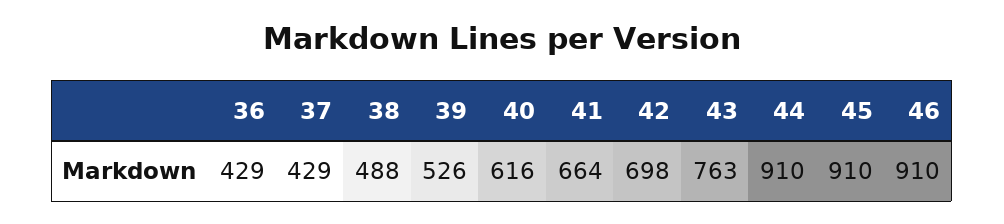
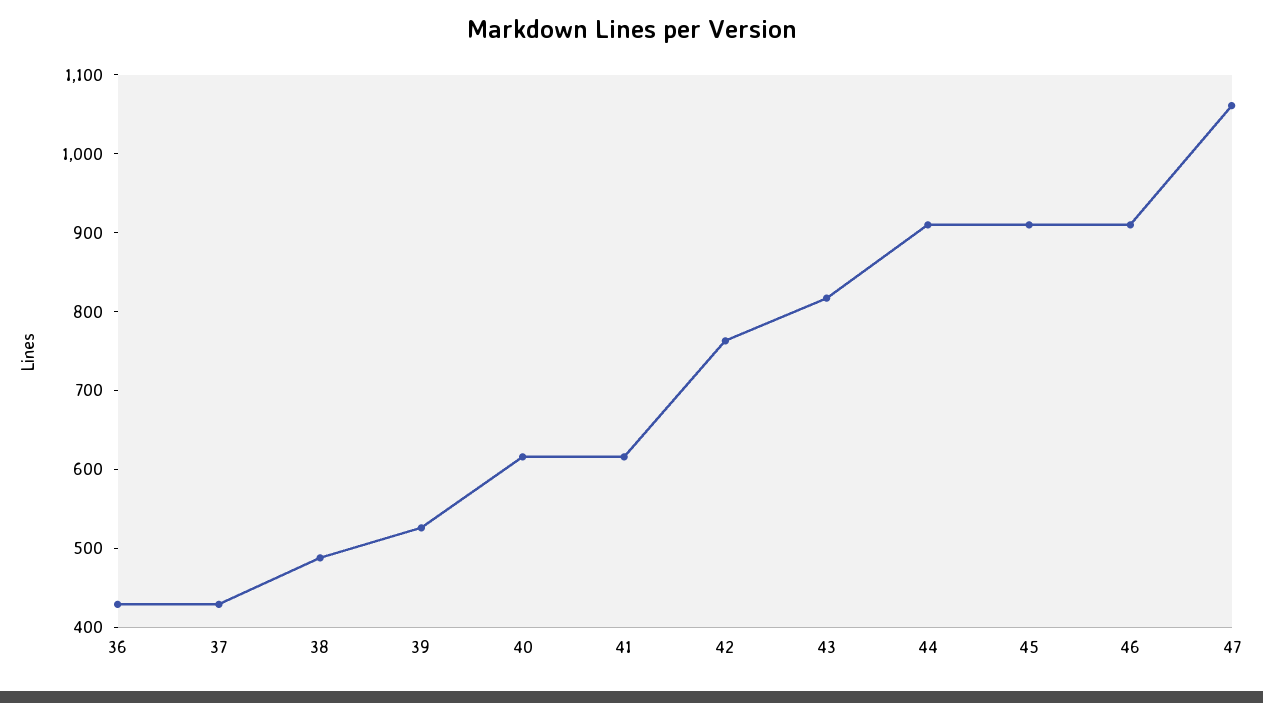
  {
    "36": 429,
    "37": 429,
    "38": 488,
    "39": 526,
    "40": 616,
-   "41": 664,
+   "41": 620,
-   "42": 698,
+   "42": 760,
-   "43": 763,
+   "43": 820,
    "44": 910,
    "45": 910,
-   "46": 910
+   "46": 910,
+   "47": 1060
  }

